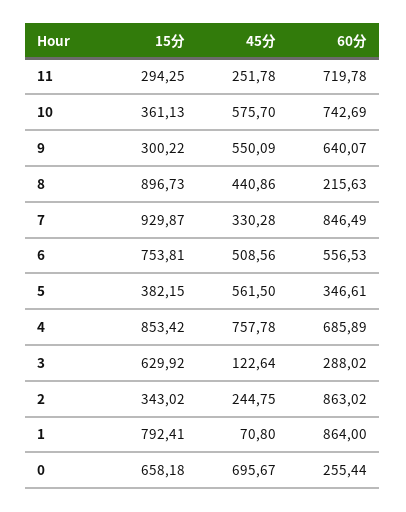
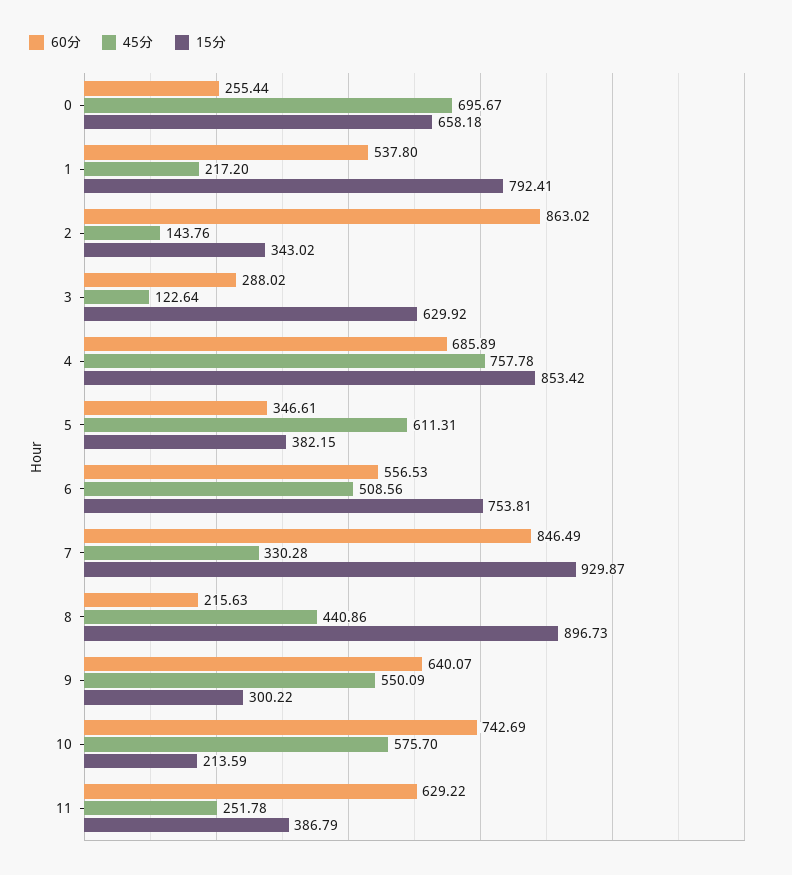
  {
    "15分": {
-     "11": 294.25,
+     "11": 386.79,
-     "10": 361.13,
+     "10": 213.59,
      "9": 300.22,
      "8": 896.73,
      "7": 929.87,
      "6": 753.81,
      "5": 382.15,
      "4": 853.42,
      "3": 629.92,
      "2": 343.02,
      "1": 792.41,
      "0": 658.18
    },
    "45分": {
      "11": 251.78,
      "10": 575.7,
      "9": 550.09,
      "8": 440.86,
      "7": 330.28,
      "6": 508.56,
-     "5": 561.5,
+     "5": 611.31,
      "4": 757.78,
      "3": 122.64,
-     "2": 244.75,
+     "2": 143.76,
-     "1": 70.8,
+     "1": 217.2,
      "0": 695.67
    },
    "60分": {
-     "11": 719.78,
+     "11": 629.22,
      "10": 742.69,
      "9": 640.07,
      "8": 215.63,
      "7": 846.49,
      "6": 556.53,
      "5": 346.61,
      "4": 685.89,
      "3": 288.02,
      "2": 863.02,
-     "1": 864,
+     "1": 537.8,
      "0": 255.44
    }
  }

